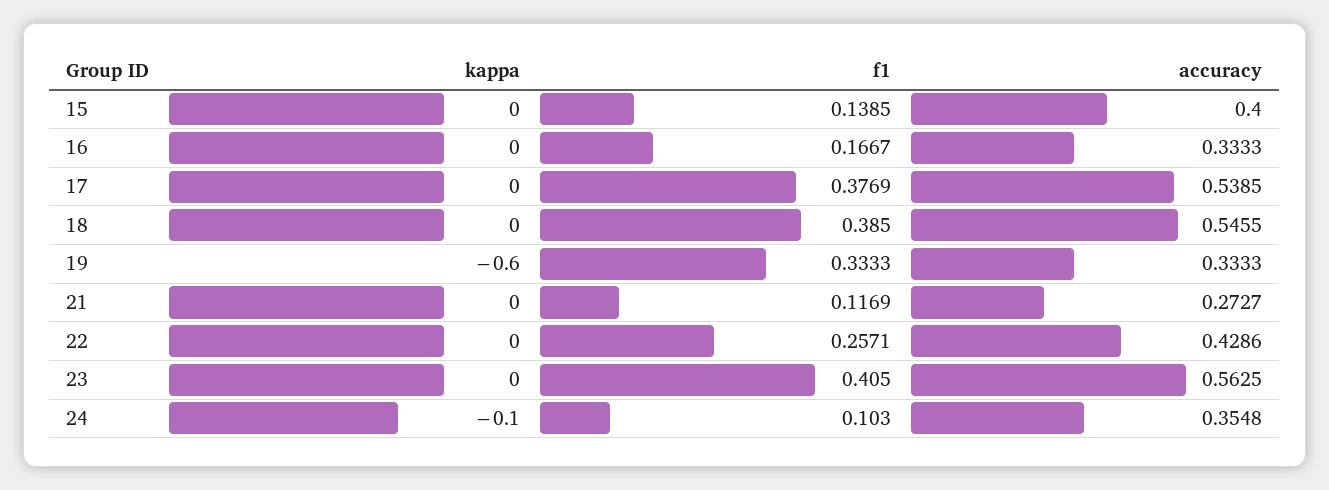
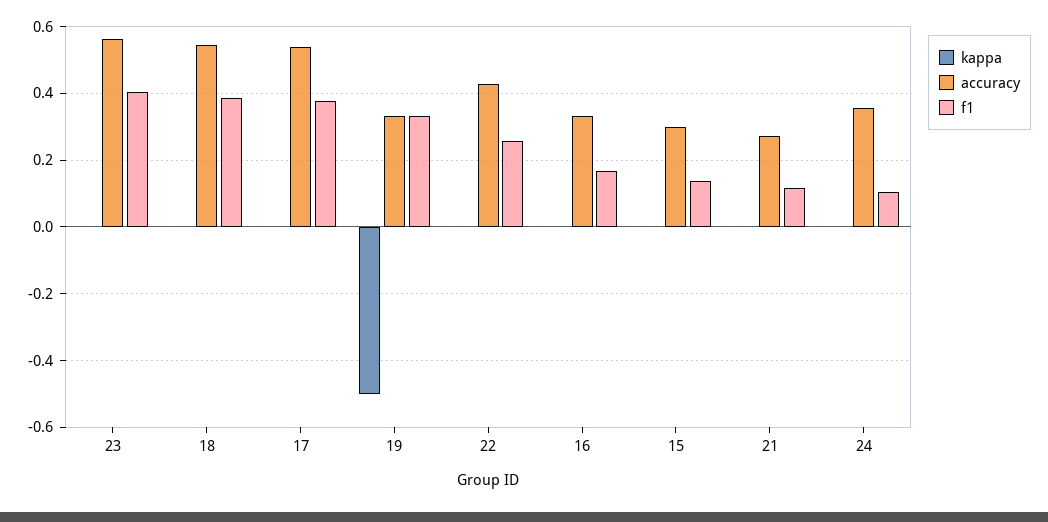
  {
    "kappa": {
      "15": 0,
      "16": 0,
      "17": 0,
      "18": 0,
-     "19": -0.6,
+     "19": -0.5,
      "21": 0,
      "22": 0,
      "23": 0,
-     "24": -0.1
+     "24": 0
    },
    "f1": {
      "15": 0.1385,
      "16": 0.1667,
      "17": 0.3769,
      "18": 0.385,
      "19": 0.3333,
      "21": 0.1169,
      "22": 0.2571,
      "23": 0.405,
      "24": 0.103
    },
    "accuracy": {
-     "15": 0.4,
+     "15": 0.3,
      "16": 0.3333,
      "17": 0.5385,
      "18": 0.5455,
      "19": 0.3333,
      "21": 0.2727,
      "22": 0.4286,
      "23": 0.5625,
      "24": 0.3548
    }
  }

